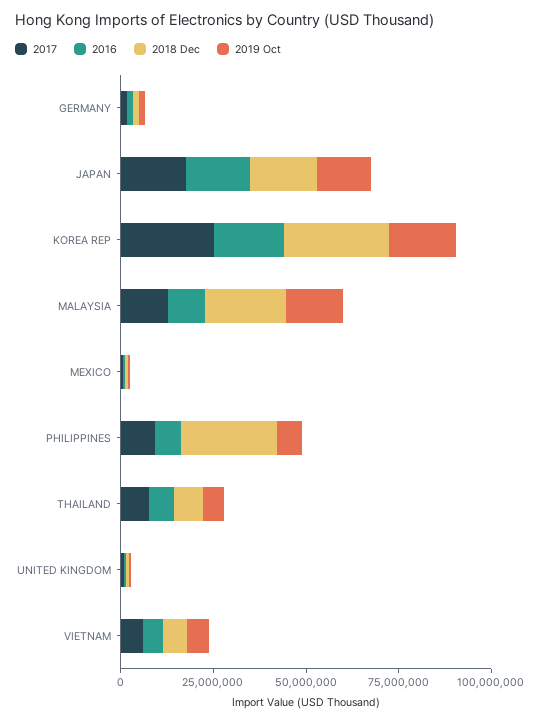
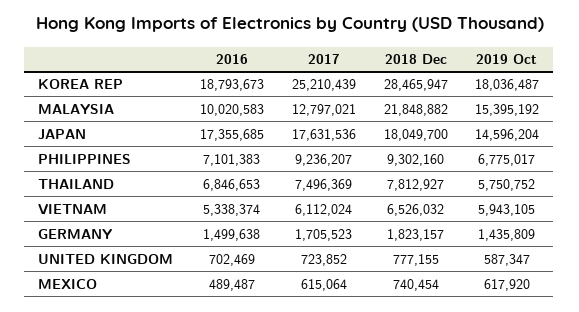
  {
    "2017": {
      "GERMANY": 1705523,
      "JAPAN": 17631536,
      "KOREA REP": 25210439,
      "MALAYSIA": 12797021,
      "MEXICO": 615064,
      "PHILIPPINES": 9236207,
      "THAILAND": 7496369,
      "UNITED KINGDOM": 723852,
      "VIETNAM": 6112024
    },
    "2016": {
      "GERMANY": 1499638,
      "JAPAN": 17355685,
      "KOREA REP": 18793673,
      "MALAYSIA": 10020583,
      "MEXICO": 489487,
      "PHILIPPINES": 7101383,
      "THAILAND": 6846653,
      "UNITED KINGDOM": 702469,
      "VIETNAM": 5338374
    },
    "2018 Dec": {
      "GERMANY": 1823157,
      "JAPAN": 18049700,
      "KOREA REP": 28465947,
      "MALAYSIA": 21848882,
      "MEXICO": 740454,
-     "PHILIPPINES": 25000000,
+     "PHILIPPINES": 9302160,
      "THAILAND": 7812927,
      "UNITED KINGDOM": 777155,
      "VIETNAM": 6526032
    },
    "2019 Oct": {
      "GERMANY": 1435809,
      "JAPAN": 14596204,
      "KOREA REP": 18036487,
      "MALAYSIA": 15395192,
      "MEXICO": 617920,
      "PHILIPPINES": 6775017,
      "THAILAND": 5750752,
      "UNITED KINGDOM": 587347,
      "VIETNAM": 5943105
    }
  }

